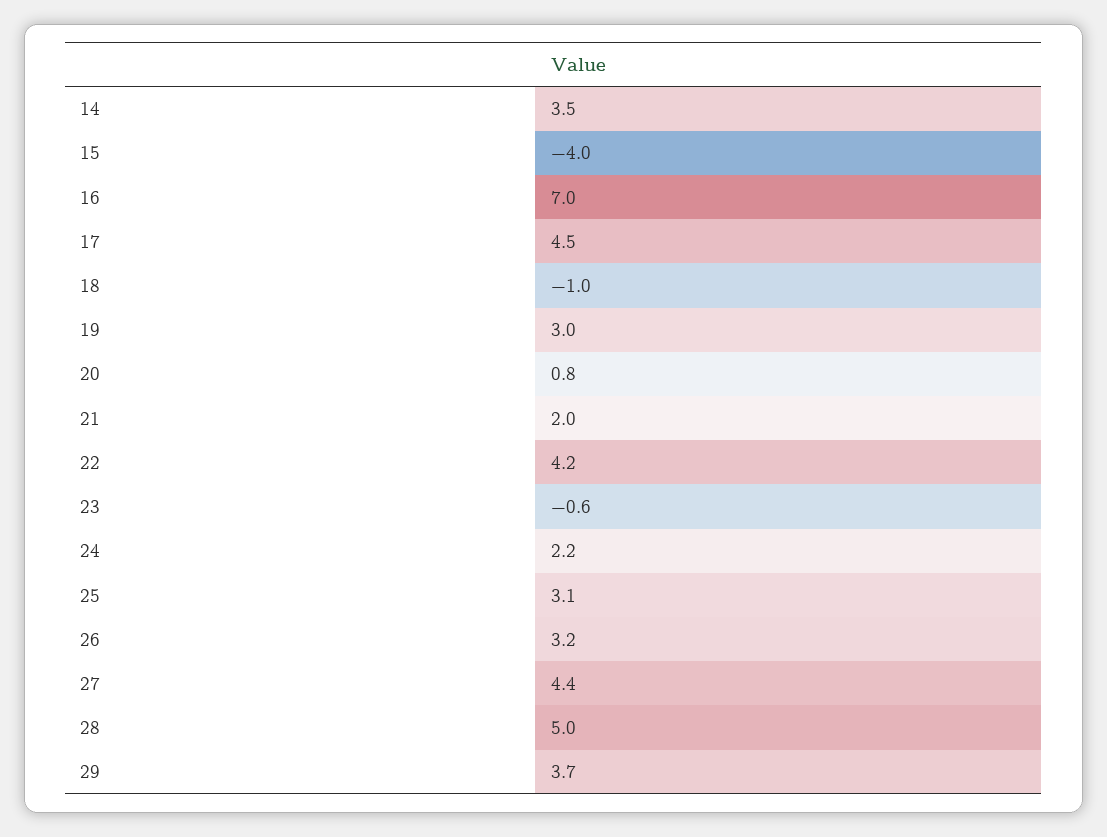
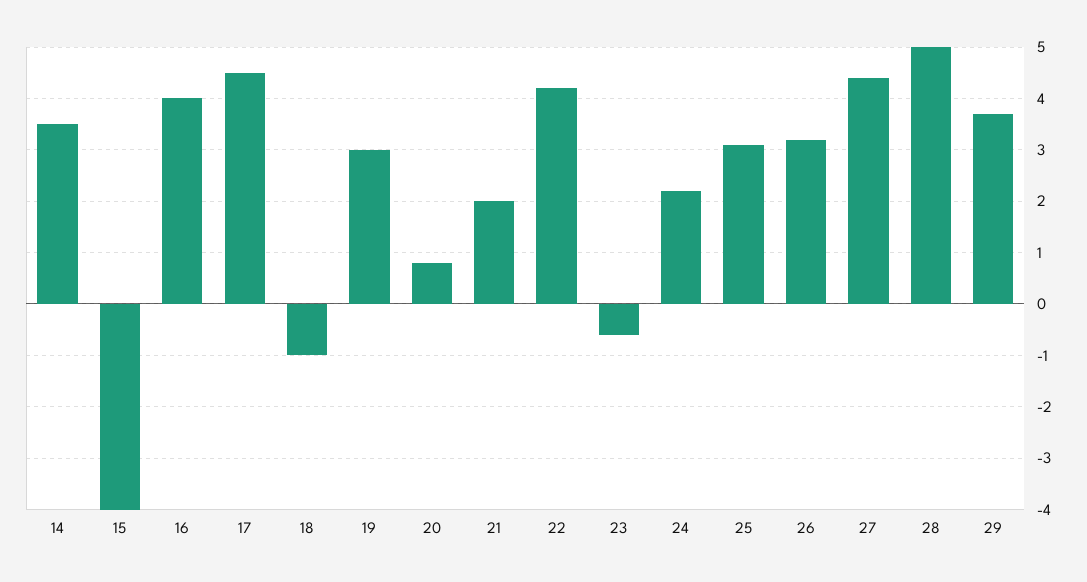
  {
    "14": 3.5,
    "15": -4,
-   "16": 7,
+   "16": 4,
    "17": 4.5,
    "18": -1,
    "19": 3,
    "20": 0.8,
    "21": 2,
    "22": 4.2,
    "23": -0.6,
    "24": 2.2,
    "25": 3.1,
    "26": 3.2,
    "27": 4.4,
    "28": 5,
    "29": 3.7
  }

